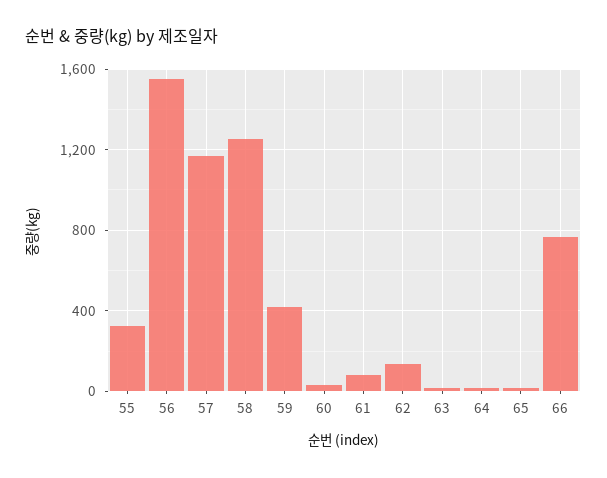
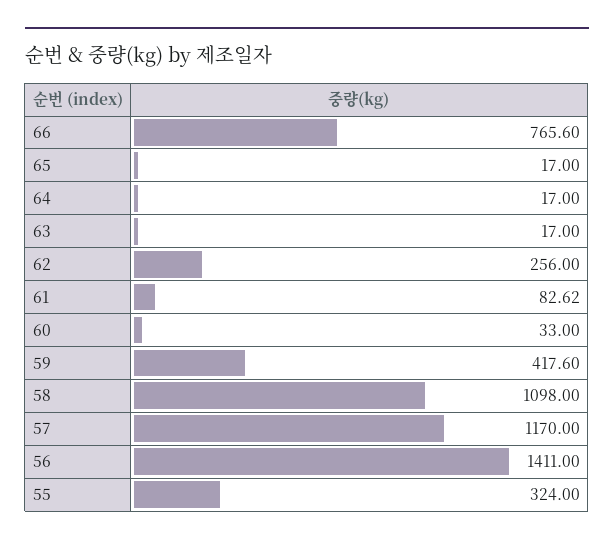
  {
    "55": 324,
-   "56": 1550,
+   "56": 1411,
    "57": 1170,
-   "58": 1250,
+   "58": 1098,
    "59": 417.6,
    "60": 33,
    "61": 82.62,
-   "62": 150,
+   "62": 256,
    "63": 17,
    "64": 17,
    "65": 17,
    "66": 765.6
  }

